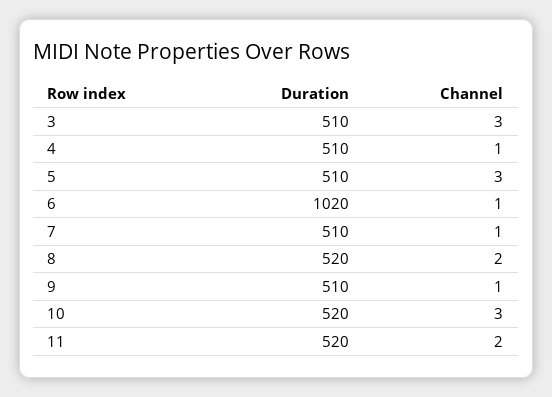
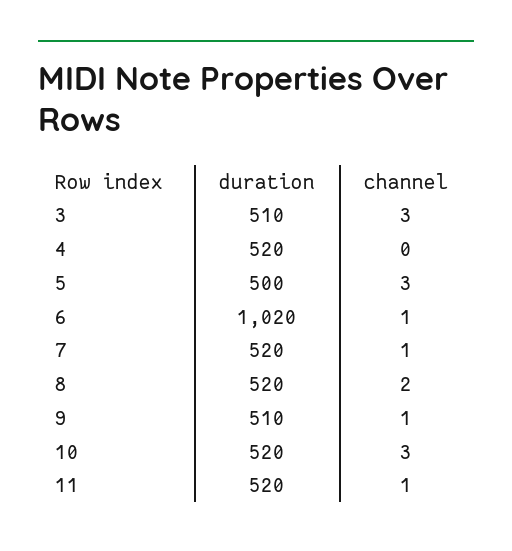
  {
    "Duration": {
      "3": 510,
-     "4": 510,
+     "4": 520,
-     "5": 510,
+     "5": 500,
      "6": 1020,
-     "7": 510,
+     "7": 520,
      "8": 520,
      "9": 510,
      "10": 520,
      "11": 520
    },
    "Channel": {
      "3": 3,
-     "4": 1,
+     "4": 0,
      "5": 3,
      "6": 1,
      "7": 1,
      "8": 2,
      "9": 1,
      "10": 3,
-     "11": 2
+     "11": 1
    }
  }

